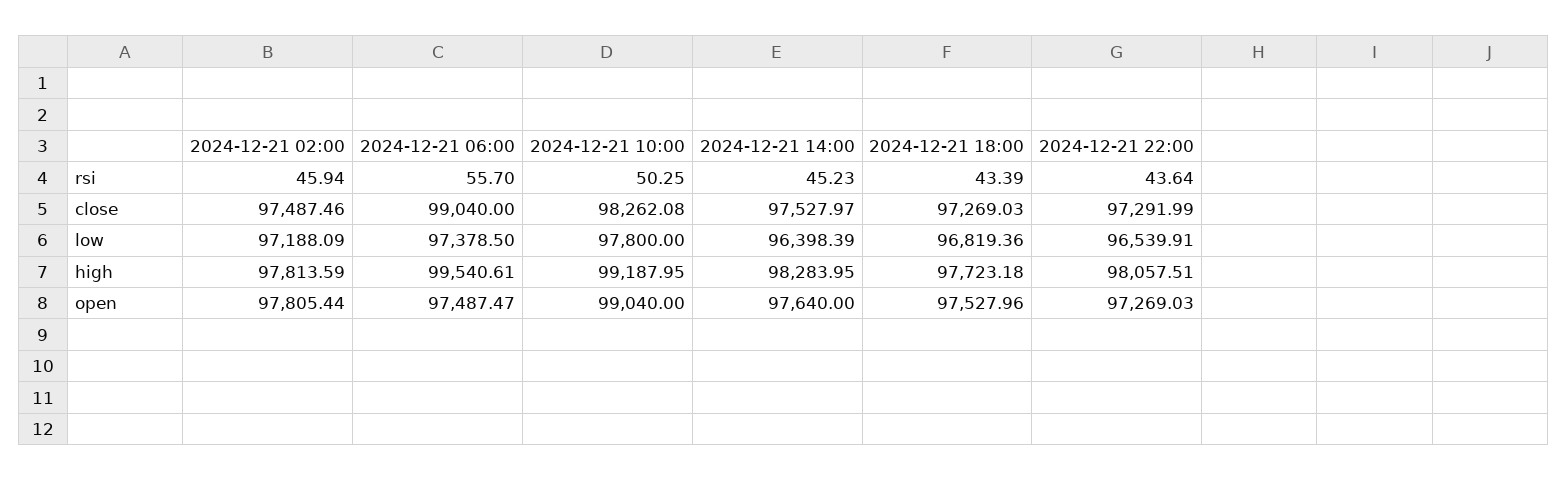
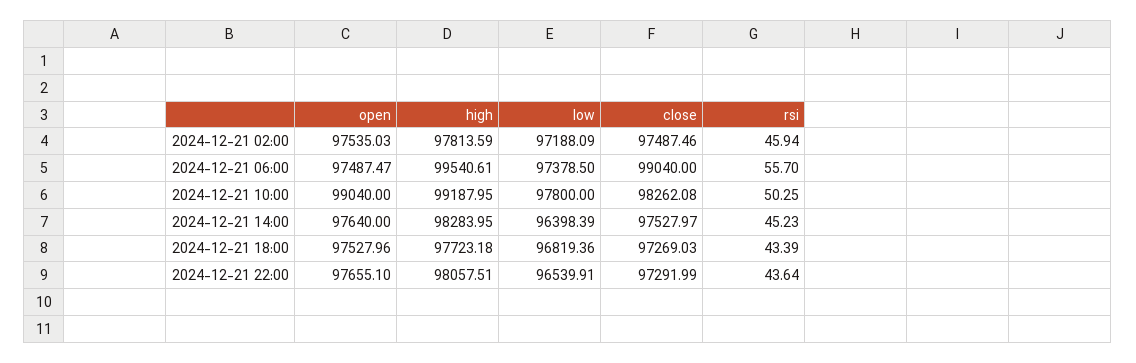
  {
    "2024-12-21 02:00": {
      "rsi": 45.94,
      "close": 97487.46,
      "low": 97188.09,
      "high": 97813.59,
-     "open": 97805.44
+     "open": 97535.03
    },
    "2024-12-21 06:00": {
      "rsi": 55.7,
      "close": 99040,
      "low": 97378.5,
      "high": 99540.61,
      "open": 97487.47
    },
    "2024-12-21 10:00": {
      "rsi": 50.25,
      "close": 98262.08,
      "low": 97800,
      "high": 99187.95,
      "open": 99040
    },
    "2024-12-21 14:00": {
      "rsi": 45.23,
      "close": 97527.97,
      "low": 96398.39,
      "high": 98283.95,
      "open": 97640
    },
    "2024-12-21 18:00": {
      "rsi": 43.39,
      "close": 97269.03,
      "low": 96819.36,
      "high": 97723.18,
      "open": 97527.96
    },
    "2024-12-21 22:00": {
      "rsi": 43.64,
      "close": 97291.99,
      "low": 96539.91,
      "high": 98057.51,
-     "open": 97269.03
+     "open": 97655.1
    }
  }

